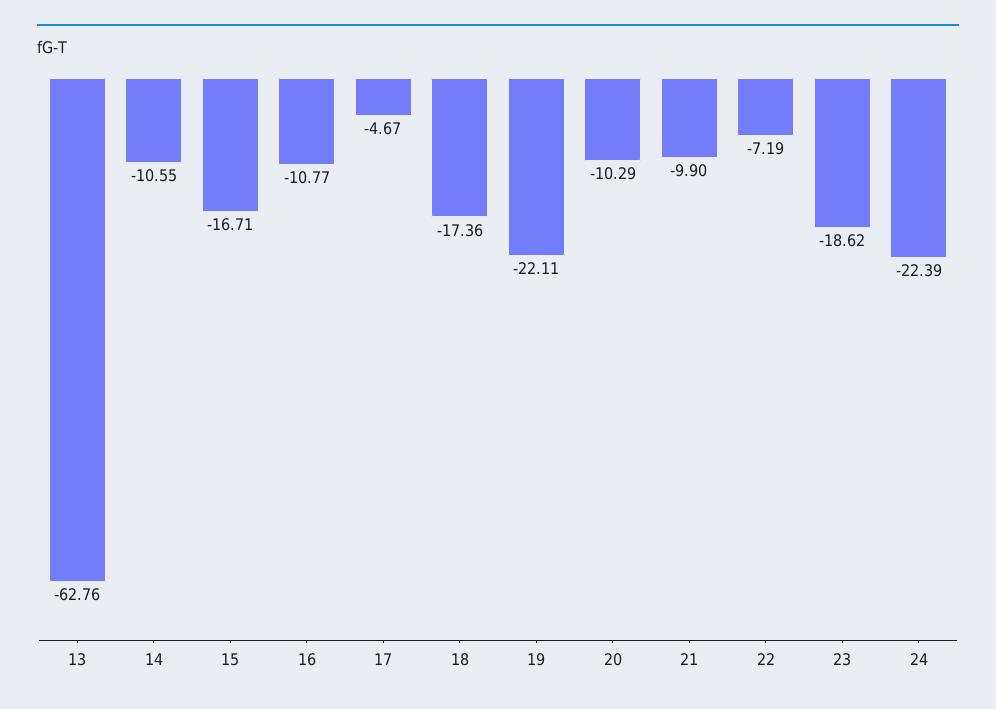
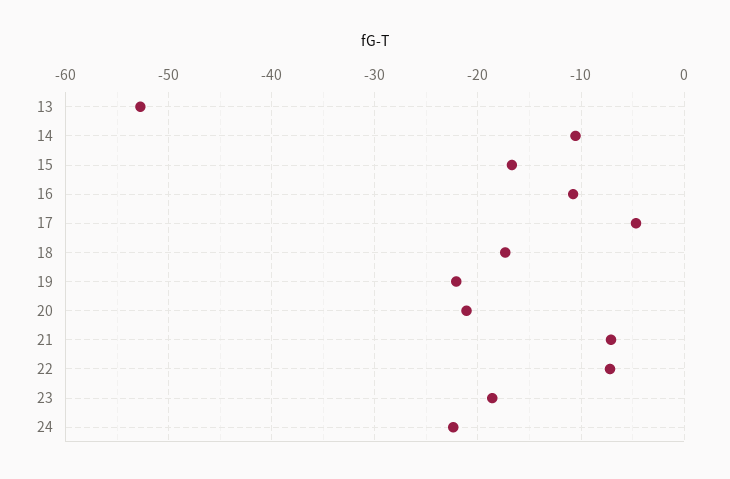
  {
-   "13": -62.76,
+   "13": -53,
    "14": -10.55,
    "15": -16.71,
    "16": -10.77,
    "17": -4.67,
    "18": -17.36,
    "19": -22.11,
-   "20": -10.29,
+   "20": -21,
-   "21": -9.9,
+   "21": -7,
    "22": -7.19,
    "23": -18.62,
    "24": -22.39
  }

